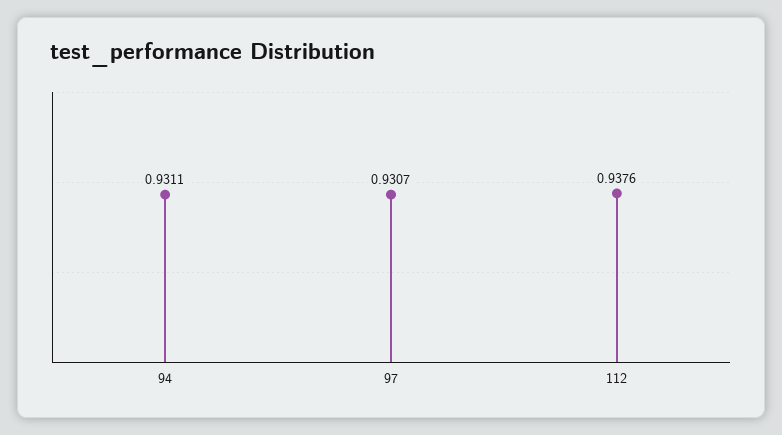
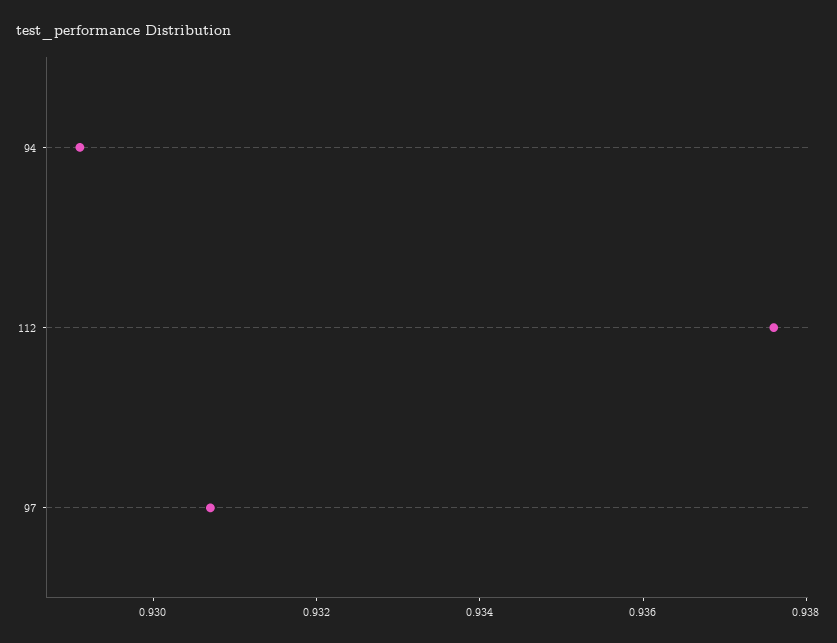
  {
-   "94": 0.9311,
+   "94": 0.929,
    "97": 0.9307,
    "112": 0.9376
  }

